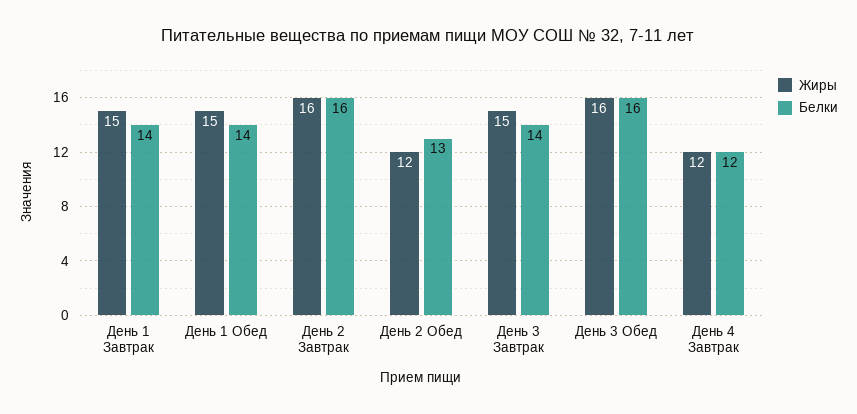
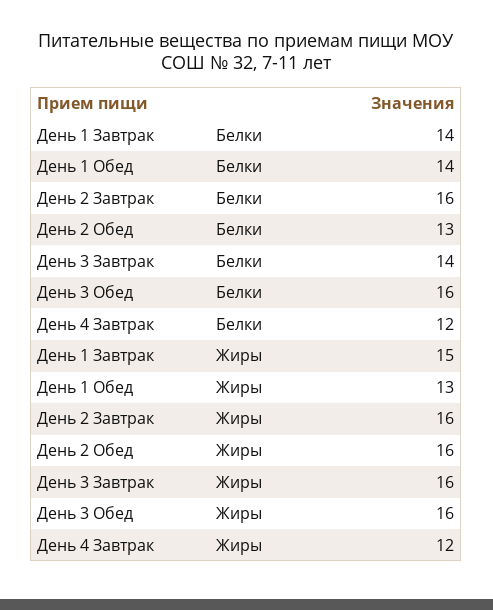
  {
    "Жиры": {
      "День 1 Завтрак": 15,
-     "День 1 Обед": 15,
+     "День 1 Обед": 13,
      "День 2 Завтрак": 16,
-     "День 2 Обед": 12,
+     "День 2 Обед": 16,
-     "День 3 Завтрак": 15,
+     "День 3 Завтрак": 16,
      "День 3 Обед": 16,
      "День 4 Завтрак": 12
    },
    "Белки": {
      "День 1 Завтрак": 14,
      "День 1 Обед": 14,
      "День 2 Завтрак": 16,
      "День 2 Обед": 13,
      "День 3 Завтрак": 14,
      "День 3 Обед": 16,
      "День 4 Завтрак": 12
    }
  }

